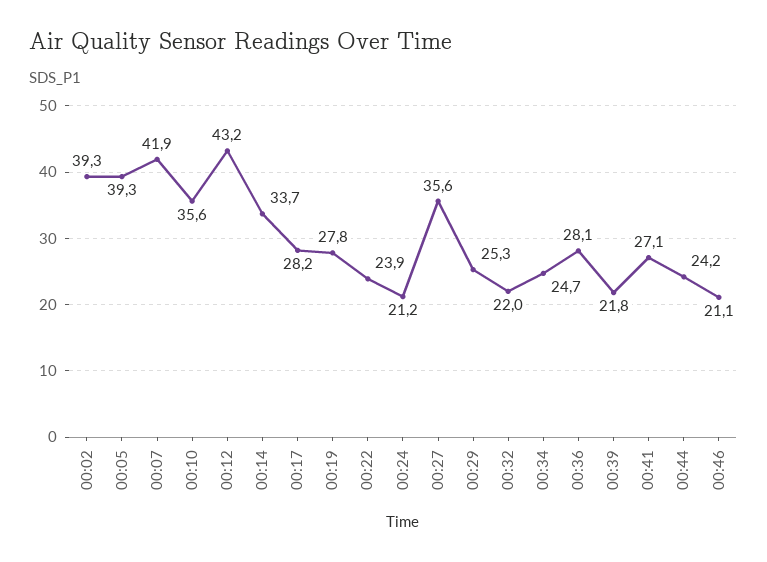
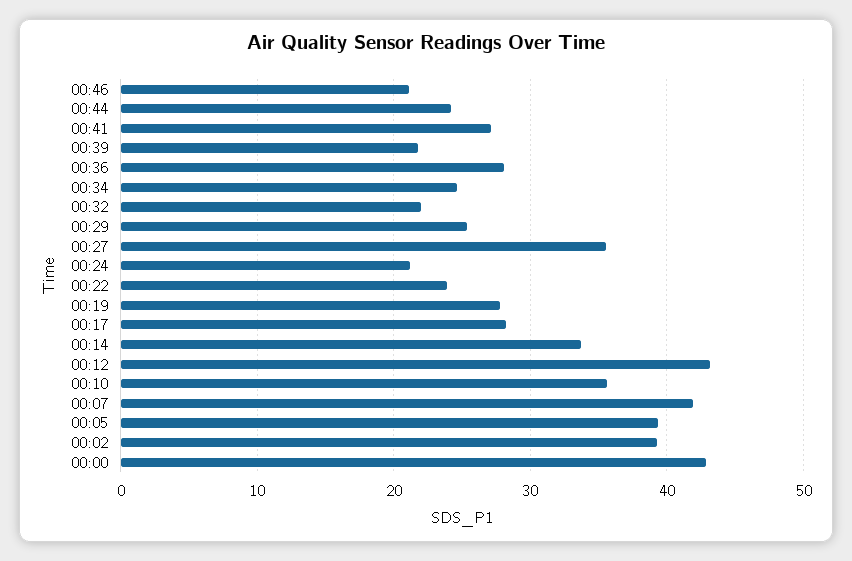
  {
    "00:02": 39.3,
    "00:05": 39.3,
    "00:07": 41.9,
    "00:10": 35.6,
    "00:12": 43.2,
    "00:14": 33.7,
    "00:17": 28.2,
    "00:19": 27.8,
    "00:22": 23.9,
    "00:24": 21.2,
    "00:27": 35.6,
    "00:29": 25.3,
    "00:32": 22,
    "00:34": 24.7,
    "00:36": 28.1,
    "00:39": 21.8,
    "00:41": 27.1,
    "00:44": 24.2,
-   "00:46": 21.1
+   "00:46": 21.1,
+   "00:00": 43
  }

